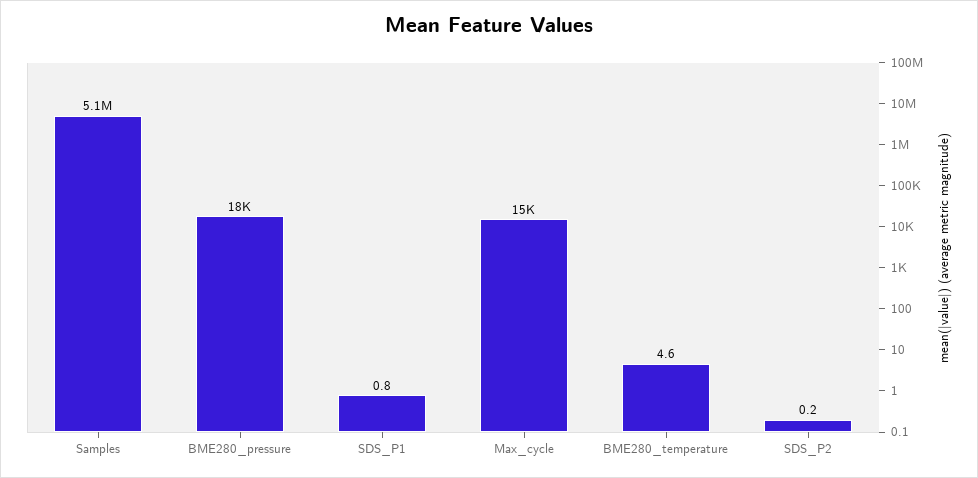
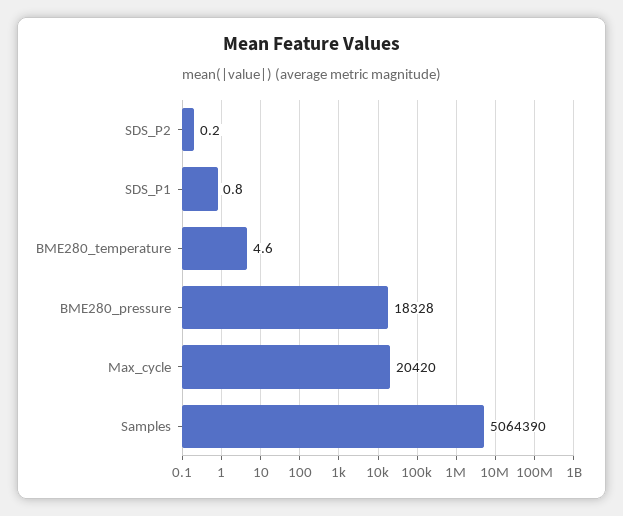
  {
    "Samples": 5064390,
    "BME280_pressure": 18328,
    "SDS_P1": 0.8,
-   "Max_cycle": 15000,
+   "Max_cycle": 20420,
    "BME280_temperature": 4.6,
    "SDS_P2": 0.2
  }

